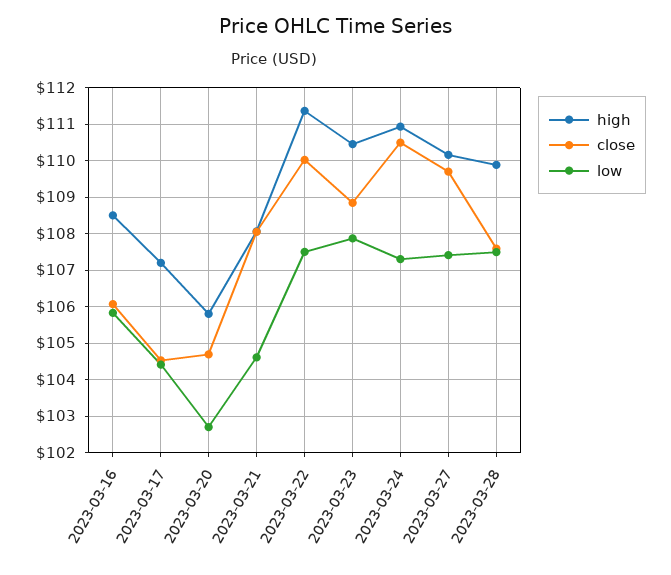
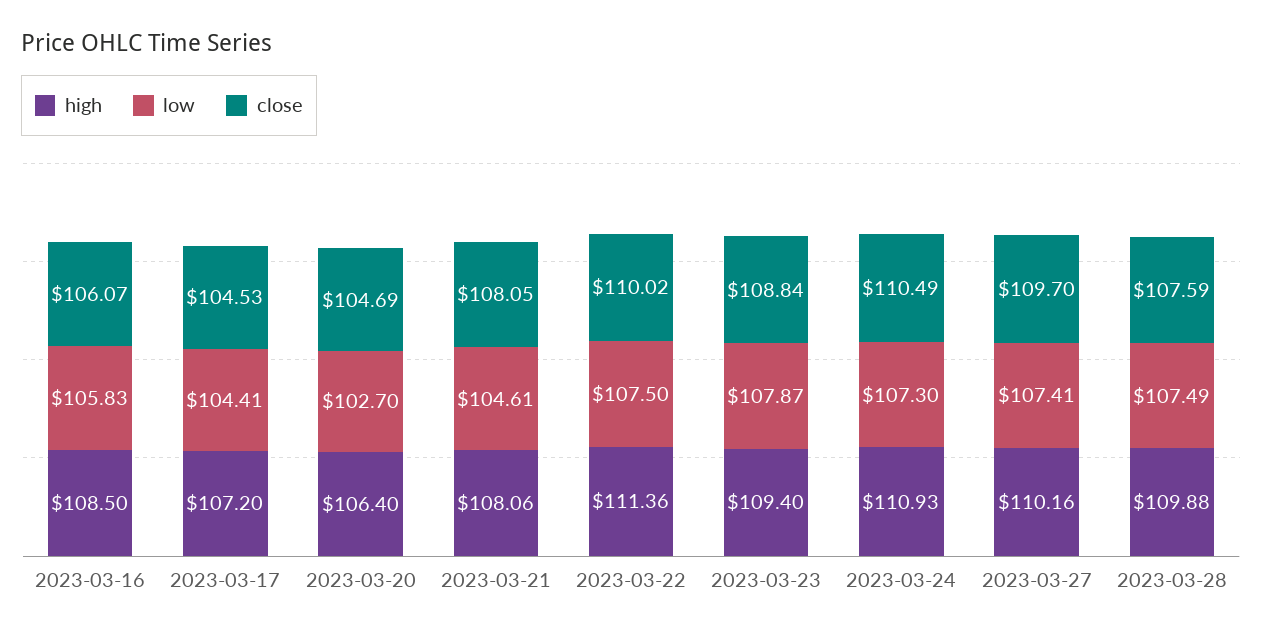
  {
    "high": {
      "2023-03-16": 108.5,
      "2023-03-17": 107.2,
-     "2023-03-20": 105.8,
+     "2023-03-20": 106.4,
      "2023-03-21": 108.06,
      "2023-03-22": 111.36,
-     "2023-03-23": 110.4,
+     "2023-03-23": 109.4,
      "2023-03-24": 110.93,
      "2023-03-27": 110.16,
      "2023-03-28": 109.88
    },
    "close": {
      "2023-03-16": 106.07,
      "2023-03-17": 104.53,
      "2023-03-20": 104.69,
      "2023-03-21": 108.05,
      "2023-03-22": 110.02,
      "2023-03-23": 108.84,
      "2023-03-24": 110.49,
      "2023-03-27": 109.7,
      "2023-03-28": 107.59
    },
    "low": {
      "2023-03-16": 105.83,
      "2023-03-17": 104.41,
      "2023-03-20": 102.7,
      "2023-03-21": 104.61,
      "2023-03-22": 107.5,
      "2023-03-23": 107.87,
      "2023-03-24": 107.3,
      "2023-03-27": 107.41,
      "2023-03-28": 107.49
    }
  }

